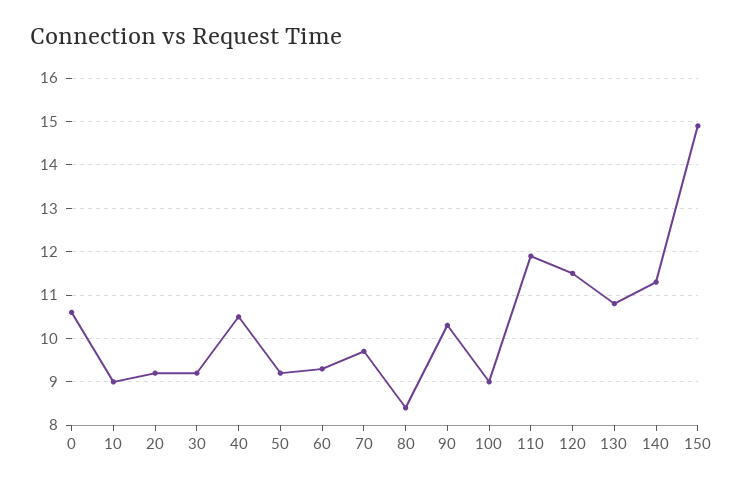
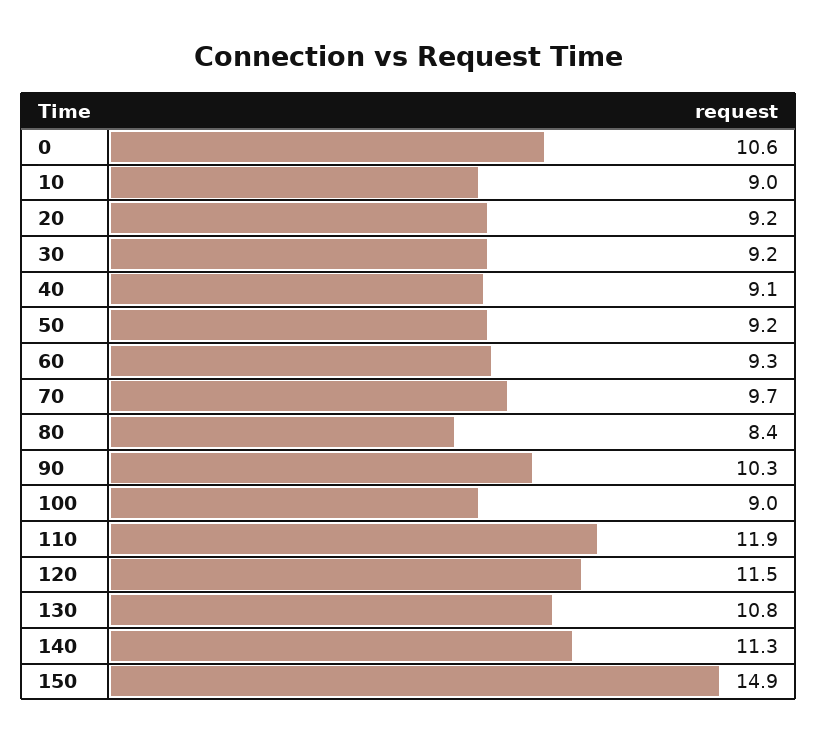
  {
    "0": 10.6,
    "10": 9,
    "20": 9.2,
    "30": 9.2,
-   "40": 10.5,
+   "40": 9.1,
    "50": 9.2,
    "60": 9.3,
    "70": 9.7,
    "80": 8.4,
    "90": 10.3,
    "100": 9,
    "110": 11.9,
    "120": 11.5,
    "130": 10.8,
    "140": 11.3,
    "150": 14.9
  }

